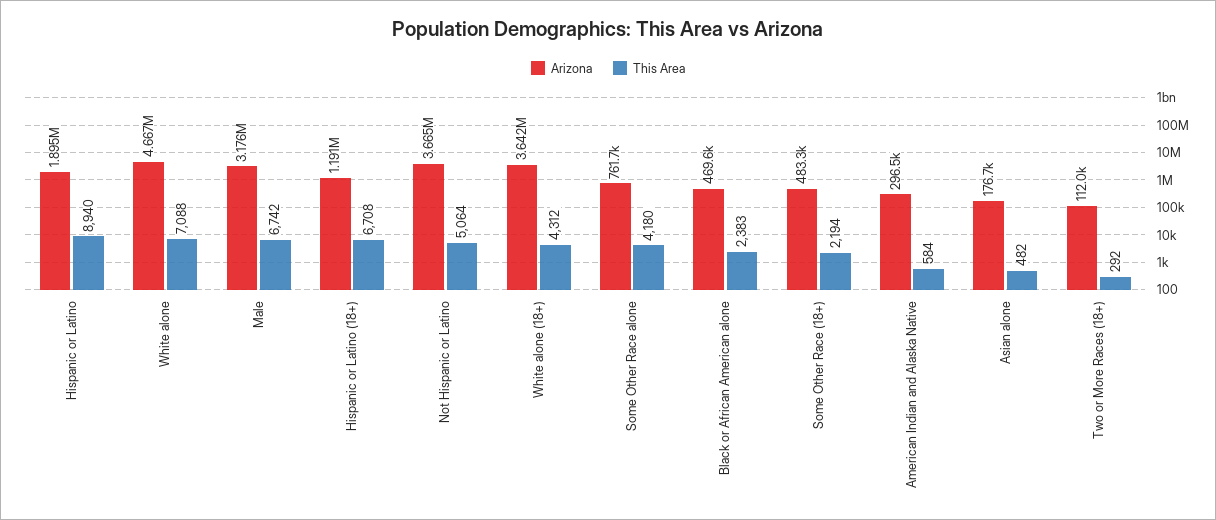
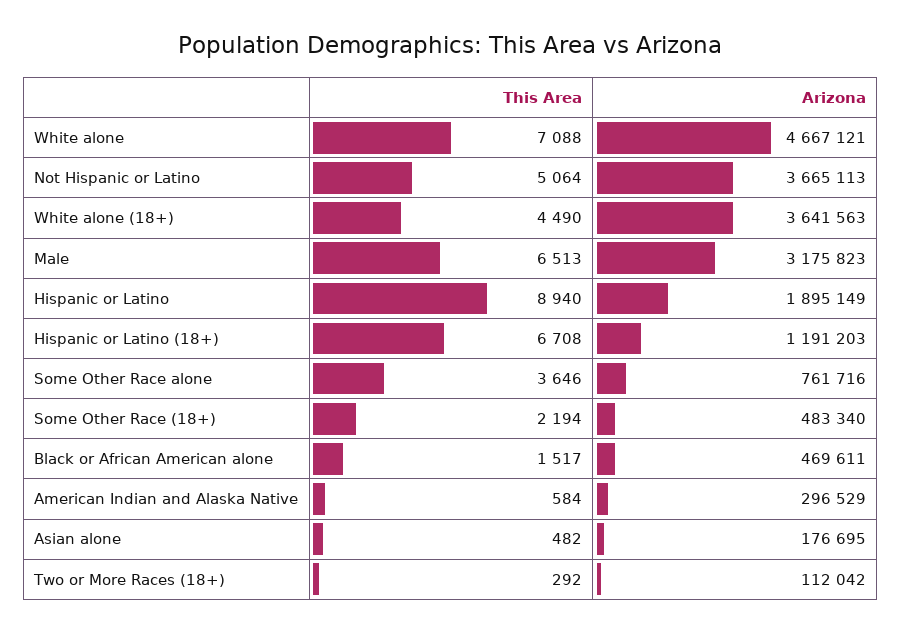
  {
    "Arizona": {
      "Hispanic or Latino": 1895149,
      "White alone": 4667121,
      "Male": 3175823,
      "Hispanic or Latino (18+)": 1191203,
      "Not Hispanic or Latino": 3665113,
      "White alone (18+)": 3641563,
      "Some Other Race alone": 761716,
      "Black or African American alone": 469611,
      "Some Other Race (18+)": 483340,
      "American Indian and Alaska Native": 296529,
      "Asian alone": 176695,
      "Two or More Races (18+)": 112042
    },
    "This Area": {
      "Hispanic or Latino": 8940,
      "White alone": 7088,
-     "Male": 6742,
+     "Male": 6513,
      "Hispanic or Latino (18+)": 6708,
      "Not Hispanic or Latino": 5064,
-     "White alone (18+)": 4312,
+     "White alone (18+)": 4490,
-     "Some Other Race alone": 4180,
+     "Some Other Race alone": 3646,
-     "Black or African American alone": 2383,
+     "Black or African American alone": 1517,
      "Some Other Race (18+)": 2194,
      "American Indian and Alaska Native": 584,
      "Asian alone": 482,
      "Two or More Races (18+)": 292
    }
  }

